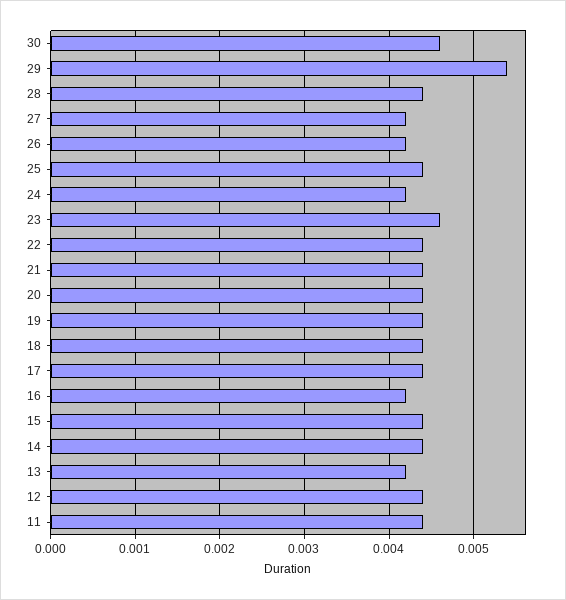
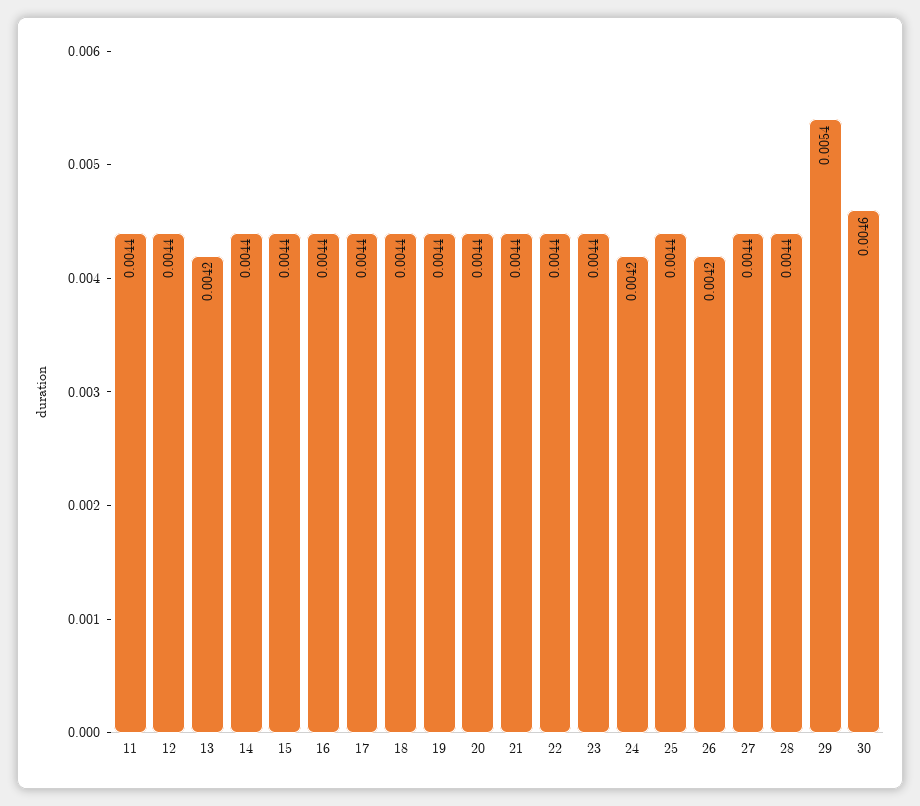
  {
    "30": 0.0046,
    "29": 0.0054,
    "28": 0.0044,
-   "27": 0.0042,
+   "27": 0.0044,
    "26": 0.0042,
    "25": 0.0044,
    "24": 0.0042,
-   "23": 0.0046,
+   "23": 0.0044,
    "22": 0.0044,
    "21": 0.0044,
    "20": 0.0044,
    "19": 0.0044,
    "18": 0.0044,
    "17": 0.0044,
-   "16": 0.0042,
+   "16": 0.0044,
    "15": 0.0044,
    "14": 0.0044,
    "13": 0.0042,
    "12": 0.0044,
    "11": 0.0044
  }

